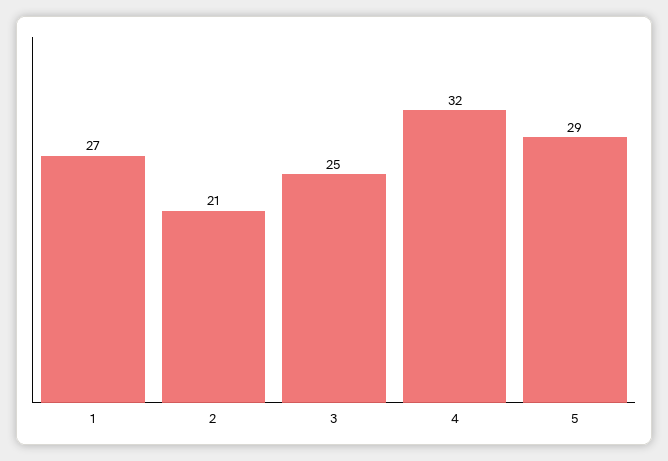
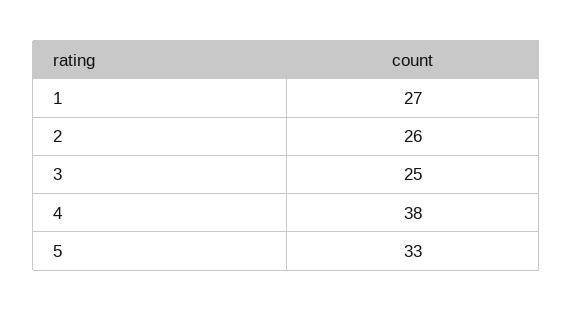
  {
    "1": 27,
-   "2": 21,
+   "2": 26,
    "3": 25,
-   "4": 32,
+   "4": 38,
-   "5": 29
+   "5": 33
  }

